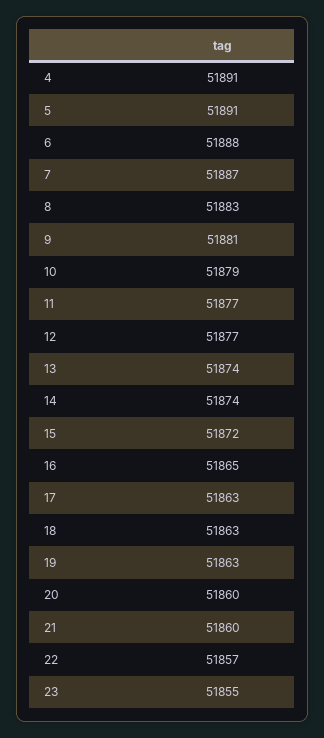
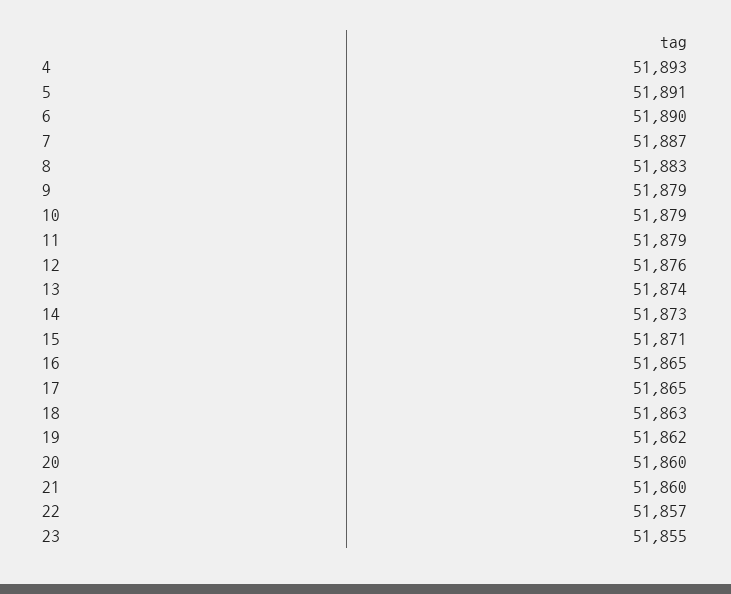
  {
-   "4": 51891,
+   "4": 51893,
    "5": 51891,
-   "6": 51888,
+   "6": 51890,
    "7": 51887,
    "8": 51883,
-   "9": 51881,
+   "9": 51879,
    "10": 51879,
-   "11": 51877,
+   "11": 51879,
-   "12": 51877,
+   "12": 51876,
    "13": 51874,
-   "14": 51874,
+   "14": 51873,
-   "15": 51872,
+   "15": 51871,
    "16": 51865,
-   "17": 51863,
+   "17": 51865,
    "18": 51863,
-   "19": 51863,
+   "19": 51862,
    "20": 51860,
    "21": 51860,
    "22": 51857,
    "23": 51855
  }

